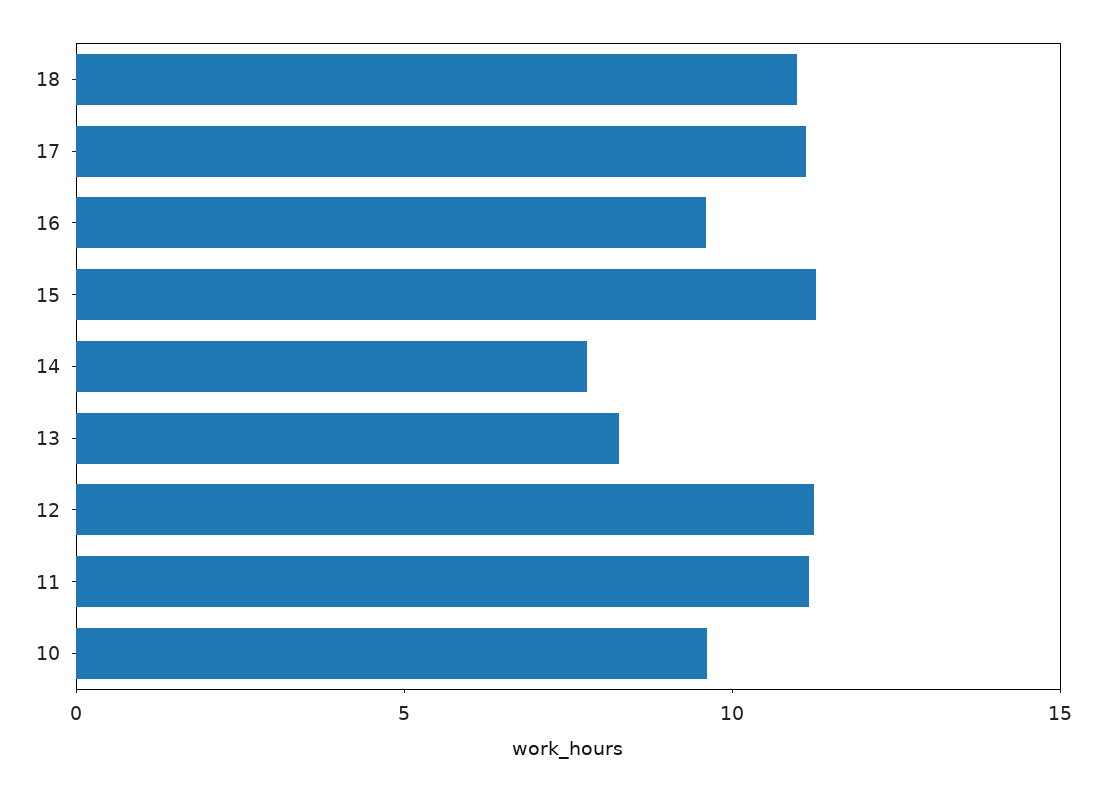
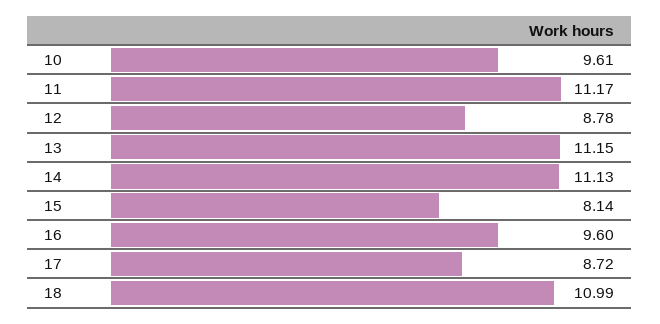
  {
    "18": 10.99,
-   "17": 11,
+   "17": 8.72,
    "16": 9.6,
-   "15": 11,
+   "15": 8.14,
-   "14": 8,
+   "14": 11.13,
-   "13": 8,
+   "13": 11.15,
-   "12": 11,
+   "12": 8.78,
    "11": 11.17,
    "10": 9.61
  }

